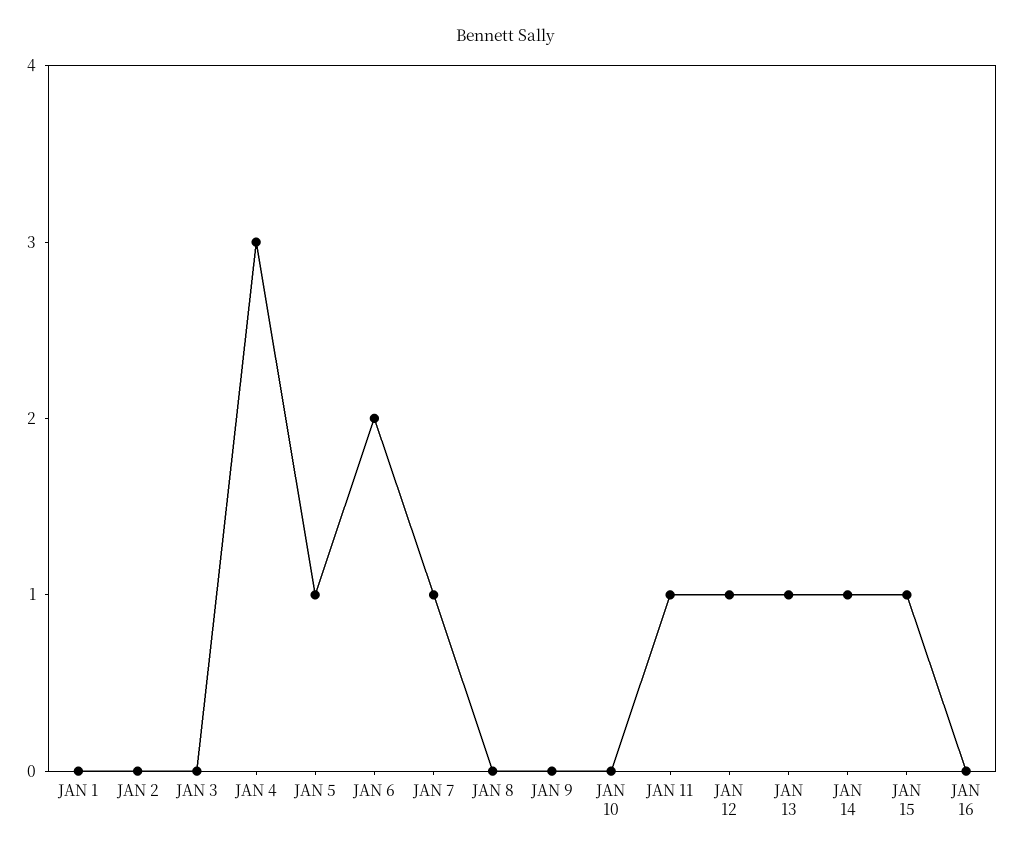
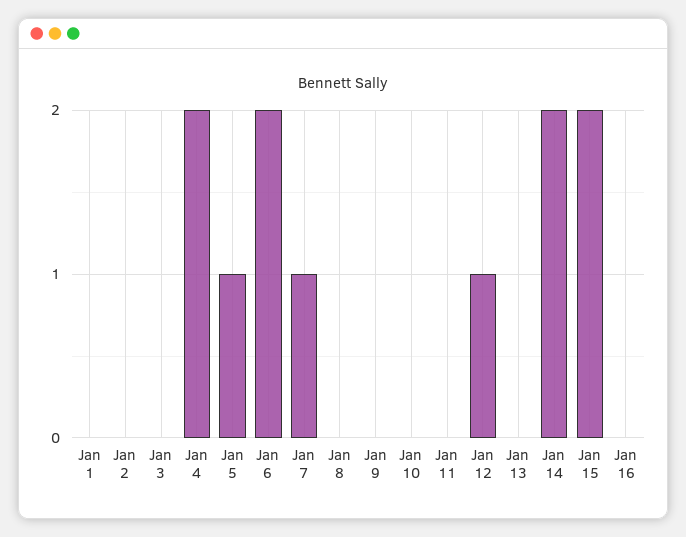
  {
    "JAN 1": 0,
    "JAN 2": 0,
    "JAN 3": 0,
-   "JAN 4": 3,
+   "JAN 4": 2,
    "JAN 5": 1,
    "JAN 6": 2,
    "JAN 7": 1,
    "JAN 8": 0,
    "JAN 9": 0,
    "JAN 10": 0,
-   "JAN 11": 1,
+   "JAN 11": 0,
    "JAN 12": 1,
-   "JAN 13": 1,
+   "JAN 13": 0,
-   "JAN 14": 1,
+   "JAN 14": 2,
-   "JAN 15": 1,
+   "JAN 15": 2,
    "JAN 16": 0
  }

